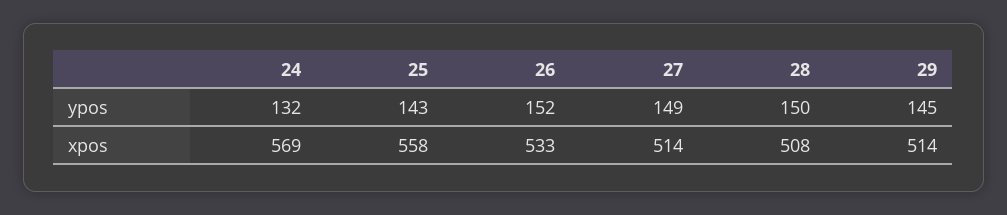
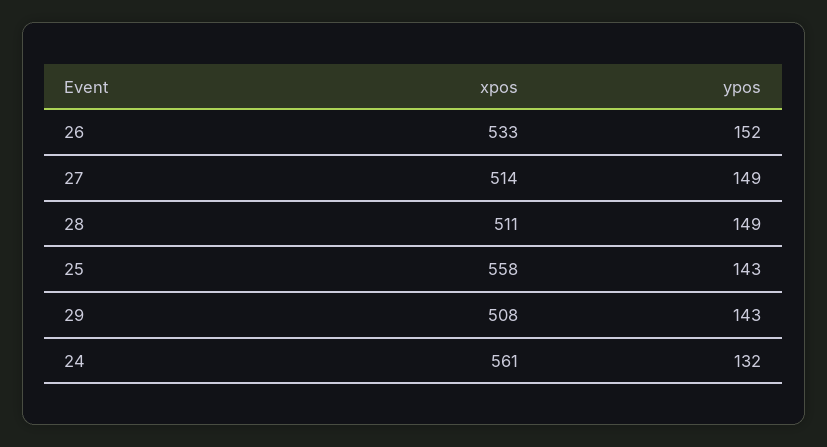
  {
    "24": {
      "ypos": 132,
-     "xpos": 569
+     "xpos": 561
    },
    "25": {
      "ypos": 143,
      "xpos": 558
    },
    "26": {
      "ypos": 152,
      "xpos": 533
    },
    "27": {
      "ypos": 149,
      "xpos": 514
    },
    "28": {
-     "ypos": 150,
+     "ypos": 149,
-     "xpos": 508
+     "xpos": 511
    },
    "29": {
-     "ypos": 145,
+     "ypos": 143,
-     "xpos": 514
+     "xpos": 508
    }
  }

